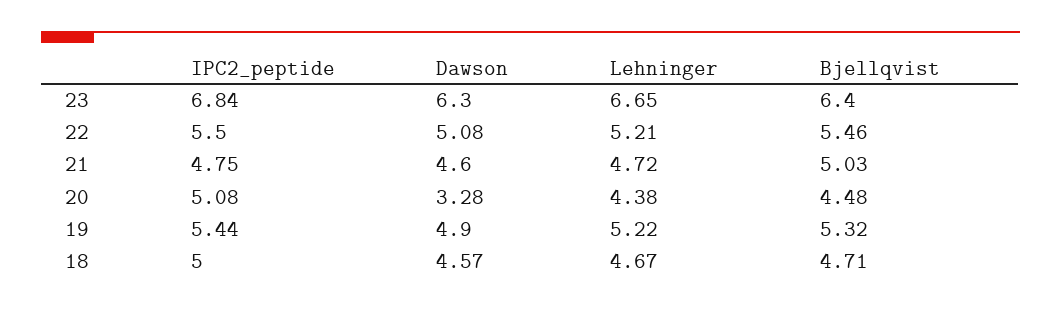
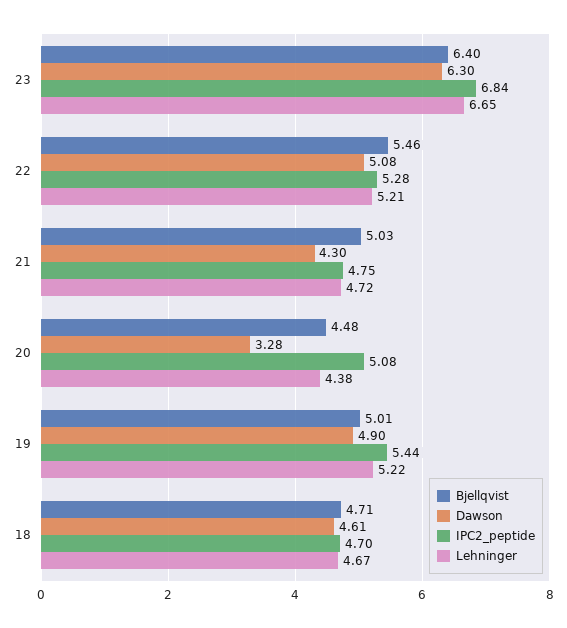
  {
    "IPC2_peptide": {
      "23": 6.84,
-     "22": 5.5,
+     "22": 5.28,
      "21": 4.75,
      "20": 5.08,
      "19": 5.44,
-     "18": 5
+     "18": 4.7
    },
    "Dawson": {
      "23": 6.3,
      "22": 5.08,
-     "21": 4.6,
+     "21": 4.3,
      "20": 3.28,
      "19": 4.9,
-     "18": 4.57
+     "18": 4.61
    },
    "Lehninger": {
      "23": 6.65,
      "22": 5.21,
      "21": 4.72,
      "20": 4.38,
      "19": 5.22,
      "18": 4.67
    },
    "Bjellqvist": {
      "23": 6.4,
      "22": 5.46,
      "21": 5.03,
      "20": 4.48,
-     "19": 5.32,
+     "19": 5.01,
      "18": 4.71
    }
  }

